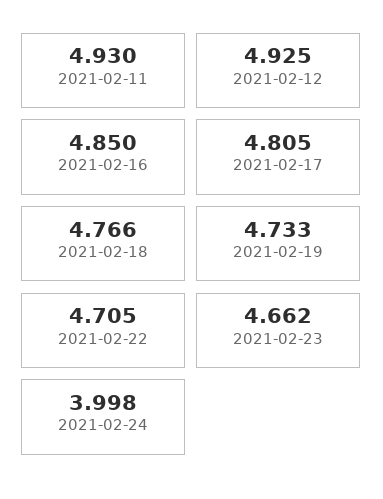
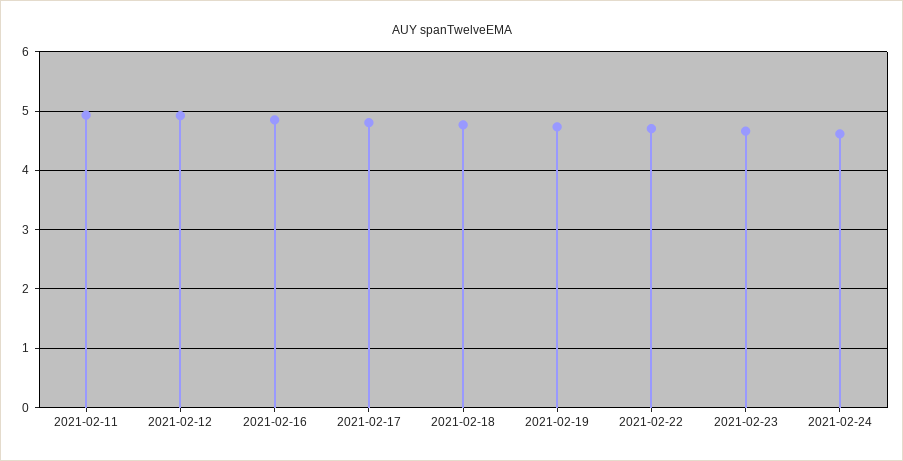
  {
    "2021-02-11": 4.93,
    "2021-02-12": 4.925,
    "2021-02-16": 4.85,
    "2021-02-17": 4.805,
    "2021-02-18": 4.766,
    "2021-02-19": 4.733,
    "2021-02-22": 4.705,
    "2021-02-23": 4.662,
-   "2021-02-24": 3.998
+   "2021-02-24": 4.6
  }

